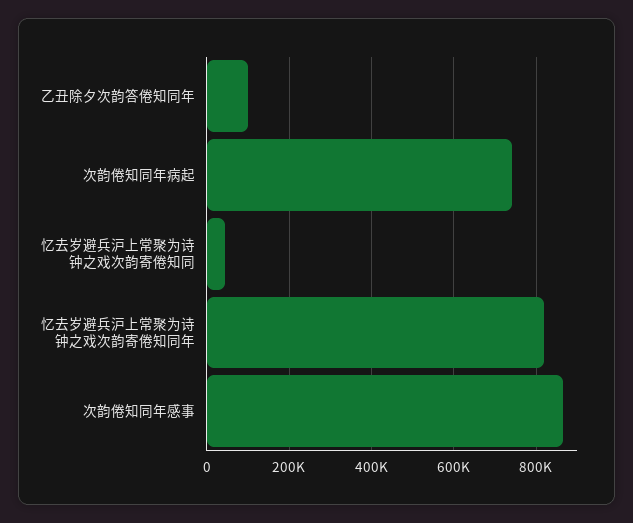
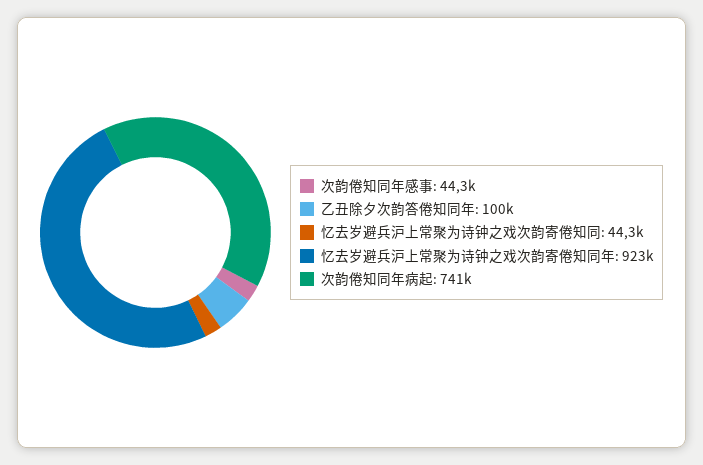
  {
    "乙丑除夕次韵答倦知同年": 100000,
    "次韵倦知同年病起": 741000,
    "忆去岁避兵沪上常聚为诗钟之戏次韵寄倦知同": 44300,
-   "忆去岁避兵沪上常聚为诗钟之戏次韵寄倦知同年": 820000,
+   "忆去岁避兵沪上常聚为诗钟之戏次韵寄倦知同年": 923000,
-   "次韵倦知同年感事": 860000
+   "次韵倦知同年感事": 44300
  }

